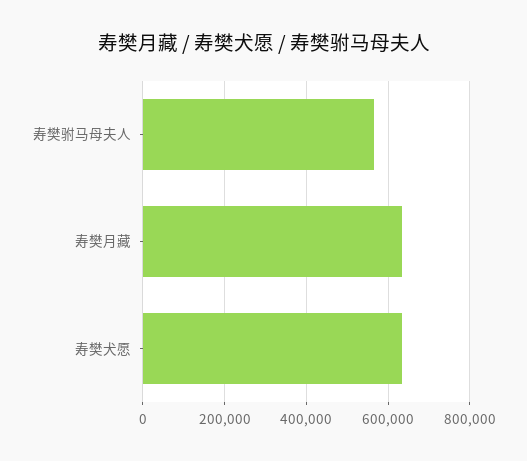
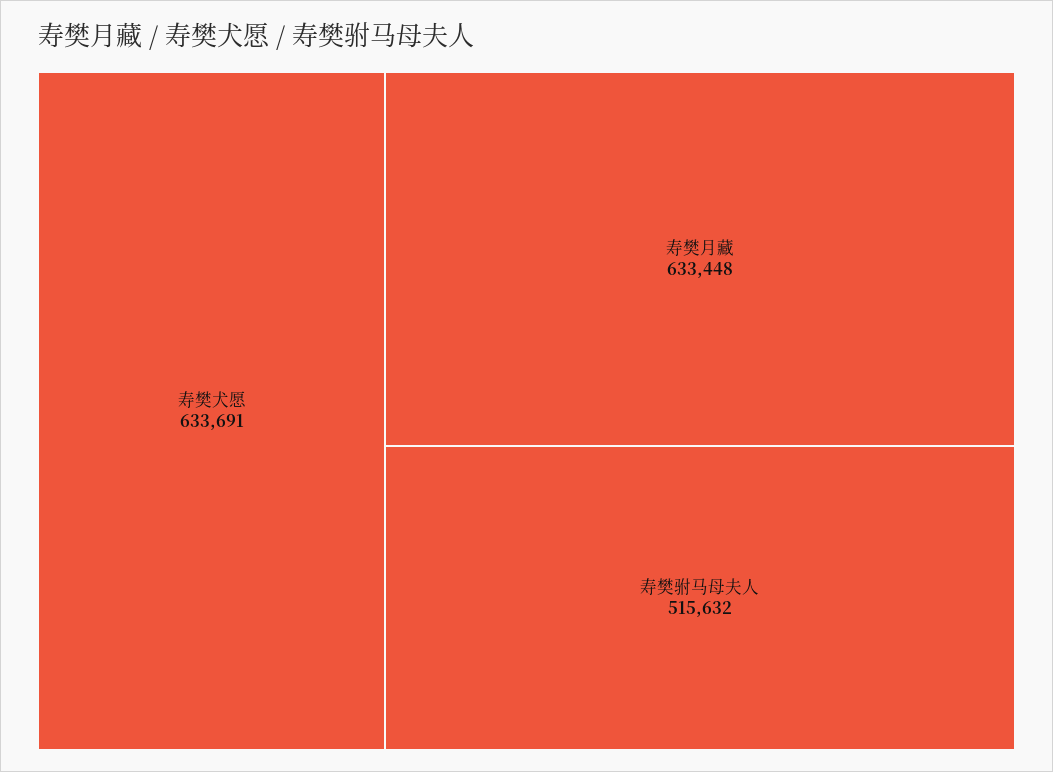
  {
-   "寿樊驸马母夫人": 560000,
+   "寿樊驸马母夫人": 515632,
    "寿樊月藏": 633448,
    "寿樊犬愿": 633691
  }

